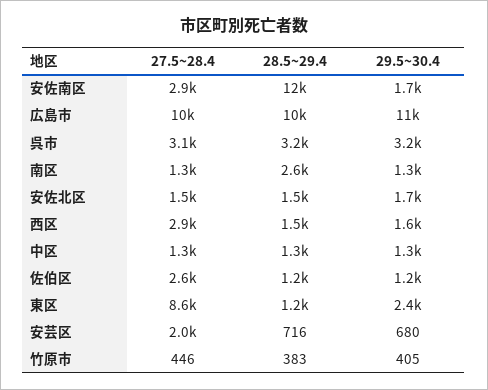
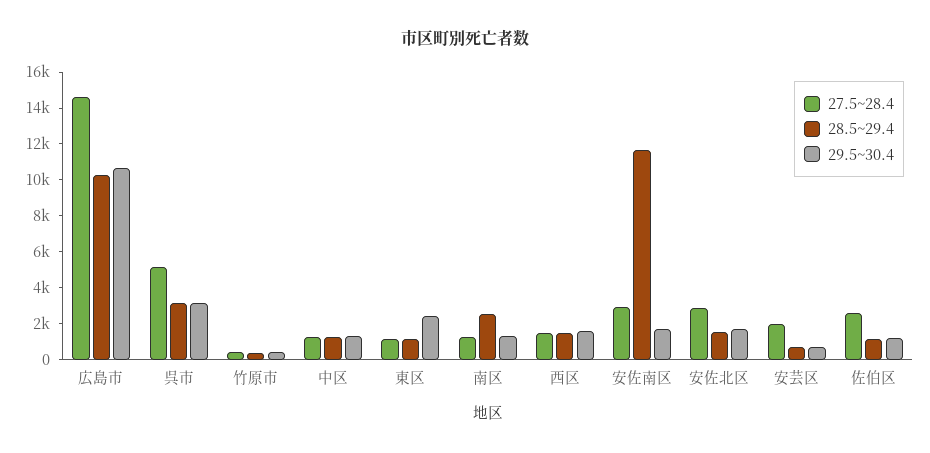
  {
    "27.5~28.4": {
      "安佐南区": 2900,
-     "広島市": 10000,
+     "広島市": 14500,
-     "呉市": 3100,
+     "呉市": 5000,
      "南区": 1300,
-     "安佐北区": 1500,
+     "安佐北区": 3000,
-     "西区": 2900,
+     "西区": 1500,
      "中区": 1300,
      "佐伯区": 2600,
-     "東区": 8600,
+     "東区": 1000,
      "安芸区": 2000,
      "竹原市": 446
    },
    "28.5~29.4": {
      "安佐南区": 12000,
      "広島市": 10000,
      "呉市": 3200,
      "南区": 2600,
      "安佐北区": 1500,
      "西区": 1500,
      "中区": 1300,
      "佐伯区": 1200,
      "東区": 1200,
      "安芸区": 716,
      "竹原市": 383
    },
    "29.5~30.4": {
      "安佐南区": 1700,
      "広島市": 11000,
      "呉市": 3200,
      "南区": 1300,
      "安佐北区": 1700,
      "西区": 1600,
      "中区": 1300,
      "佐伯区": 1200,
      "東区": 2400,
      "安芸区": 680,
      "竹原市": 405
    }
  }

